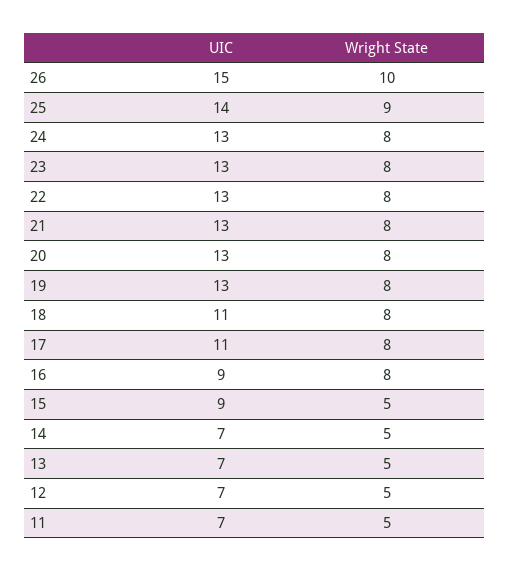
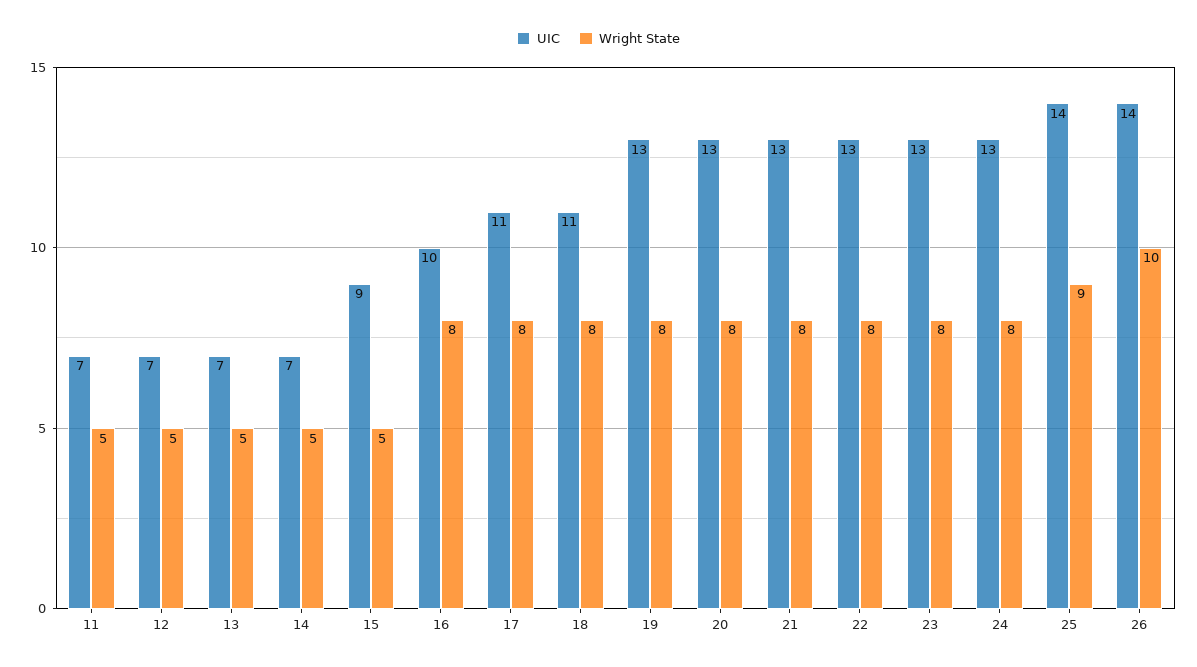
  {
    "UIC": {
-     "26": 15,
+     "26": 14,
      "25": 14,
      "24": 13,
      "23": 13,
      "22": 13,
      "21": 13,
      "20": 13,
      "19": 13,
      "18": 11,
      "17": 11,
-     "16": 9,
+     "16": 10,
      "15": 9,
      "14": 7,
      "13": 7,
      "12": 7,
      "11": 7
    },
    "Wright State": {
      "26": 10,
      "25": 9,
      "24": 8,
      "23": 8,
      "22": 8,
      "21": 8,
      "20": 8,
      "19": 8,
      "18": 8,
      "17": 8,
      "16": 8,
      "15": 5,
      "14": 5,
      "13": 5,
      "12": 5,
      "11": 5
    }
  }

